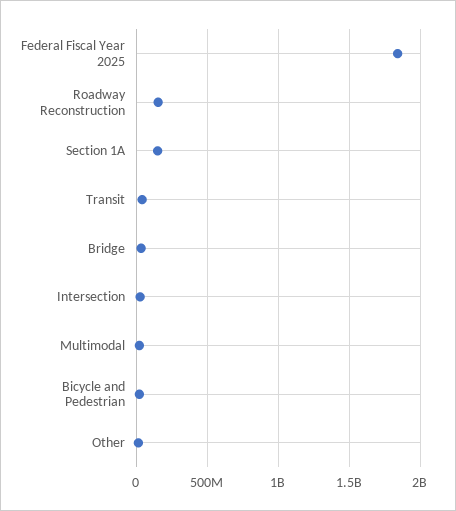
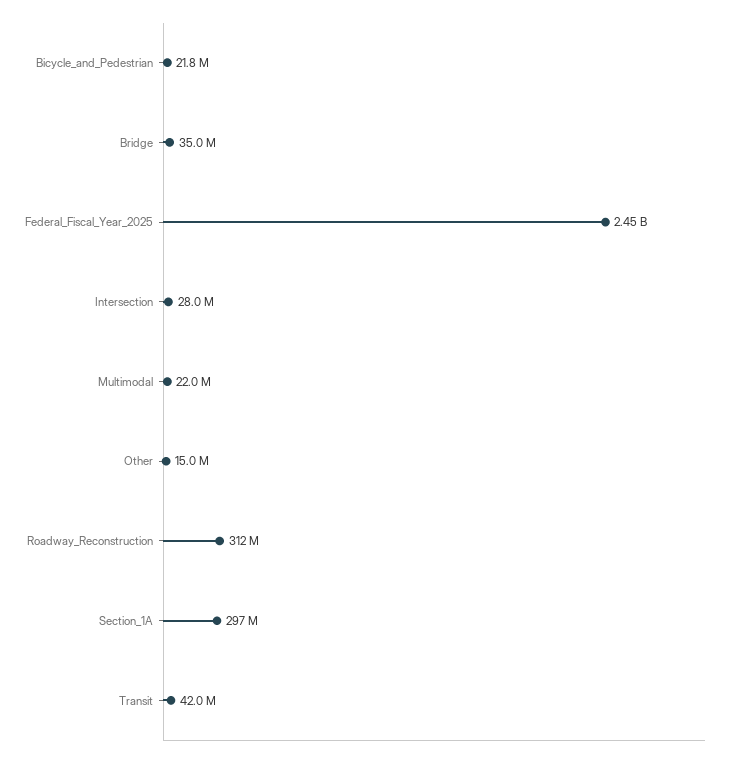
  {
-   "Federal Fiscal Year 2025": 1850000000,
+   "Federal Fiscal Year 2025": 2450000000,
-   "Roadway Reconstruction": 150000000,
+   "Roadway Reconstruction": 312000000,
-   "Section 1A": 150000000,
+   "Section 1A": 297000000,
    "Transit": 42000000,
    "Bridge": 35000000,
    "Intersection": 28000000,
    "Multimodal": 22000000,
    "Bicycle and Pedestrian": 21800000,
    "Other": 15000000
  }

